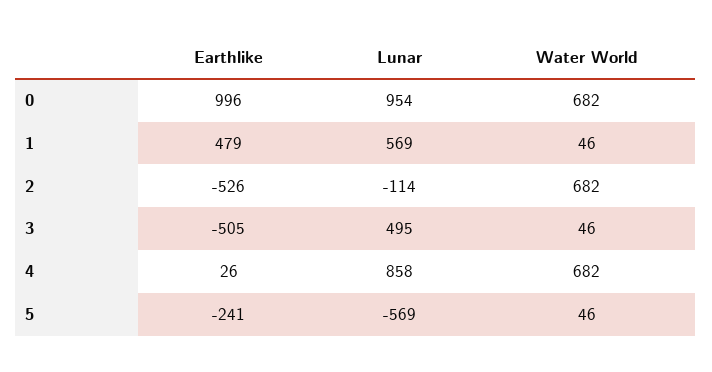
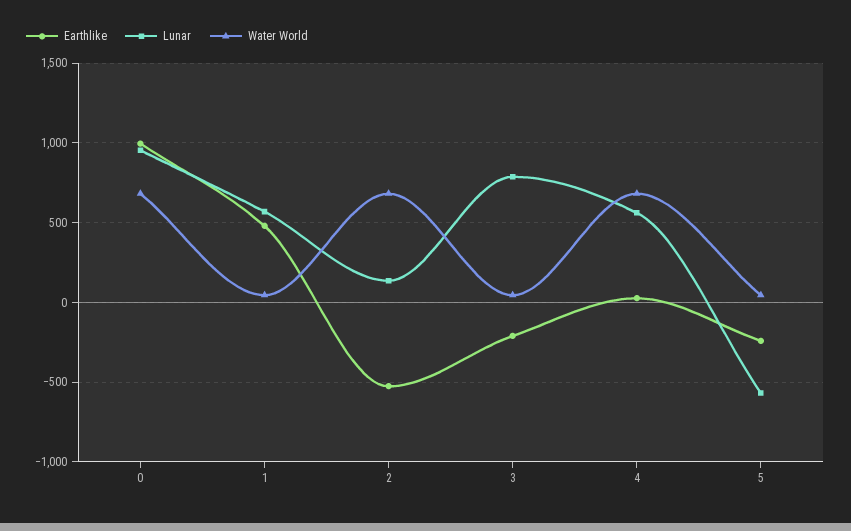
  {
    "Earthlike": {
      "0": 996,
      "1": 479,
      "2": -526,
-     "3": -505,
+     "3": -200,
      "4": 26,
      "5": -241
    },
    "Lunar": {
      "0": 954,
      "1": 569,
-     "2": -114,
+     "2": 150,
-     "3": 495,
+     "3": 800,
-     "4": 858,
+     "4": 550,
      "5": -569
    },
    "Water World": {
      "0": 682,
      "1": 46,
      "2": 682,
      "3": 46,
      "4": 682,
      "5": 46
    }
  }

